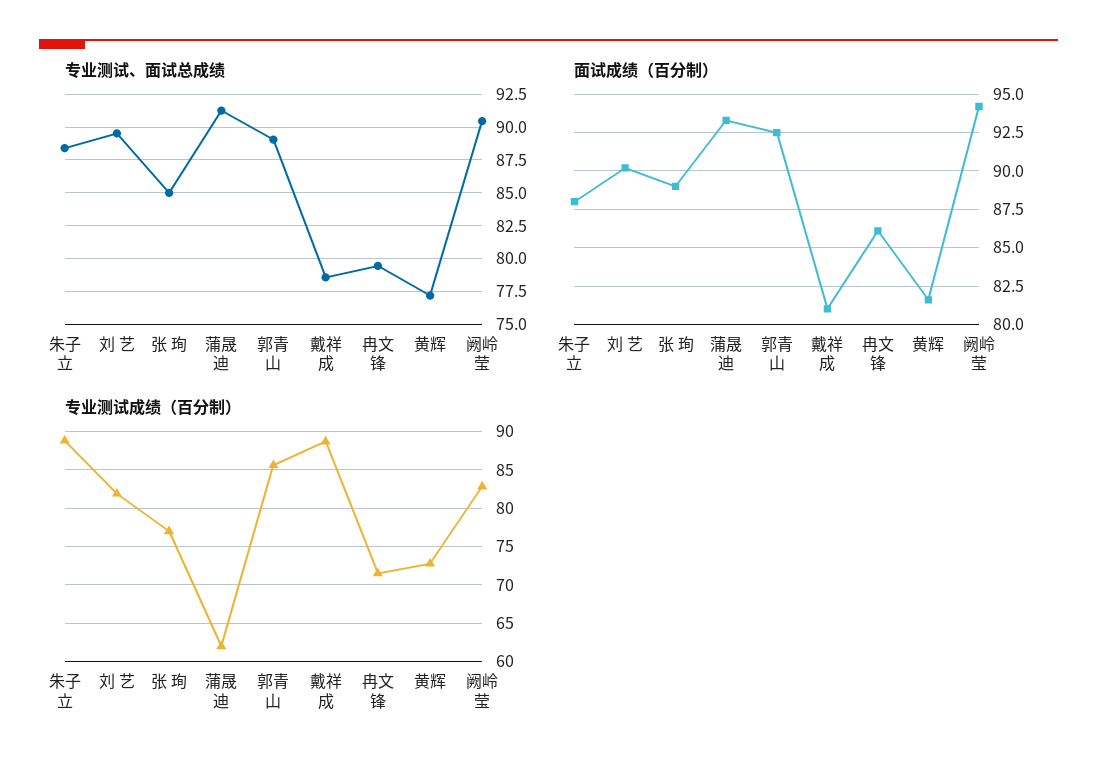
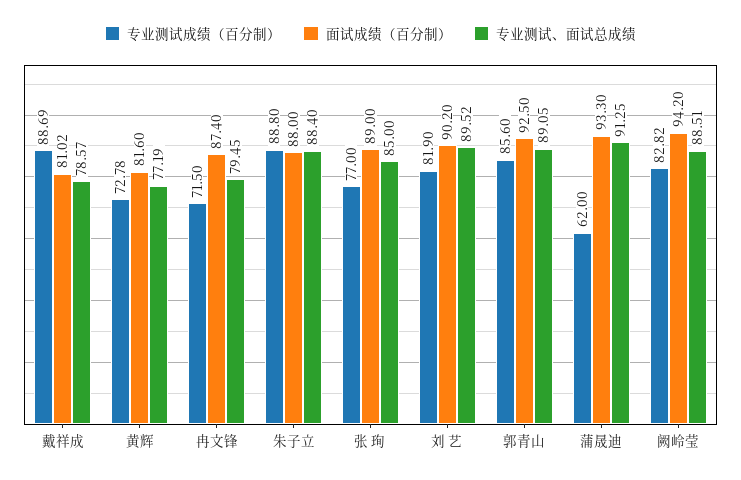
  {
    "专业测试、面试总成绩": {
      "朱子立": 88.4,
      "刘 艺": 89.52,
      "张 珣": 85,
      "蒲晟迪": 91.25,
      "郭青山": 89.05,
      "戴祥成": 78.57,
      "冉文锋": 79.45,
      "黄辉": 77.19,
-     "阙岭莹": 90.5
+     "阙岭莹": 88.51
    },
    "面试成绩（百分制）": {
      "朱子立": 88,
      "刘 艺": 90.2,
      "张 珣": 89,
      "蒲晟迪": 93.3,
      "郭青山": 92.5,
      "戴祥成": 81.02,
-     "冉文锋": 86,
+     "冉文锋": 87.4,
      "黄辉": 81.6,
      "阙岭莹": 94.2
    },
    "专业测试成绩（百分制）": {
      "朱子立": 88.8,
      "刘 艺": 81.9,
      "张 珣": 77,
      "蒲晟迪": 62,
      "郭青山": 85.6,
      "戴祥成": 88.69,
      "冉文锋": 71.5,
      "黄辉": 72.78,
      "阙岭莹": 82.82
    }
  }

